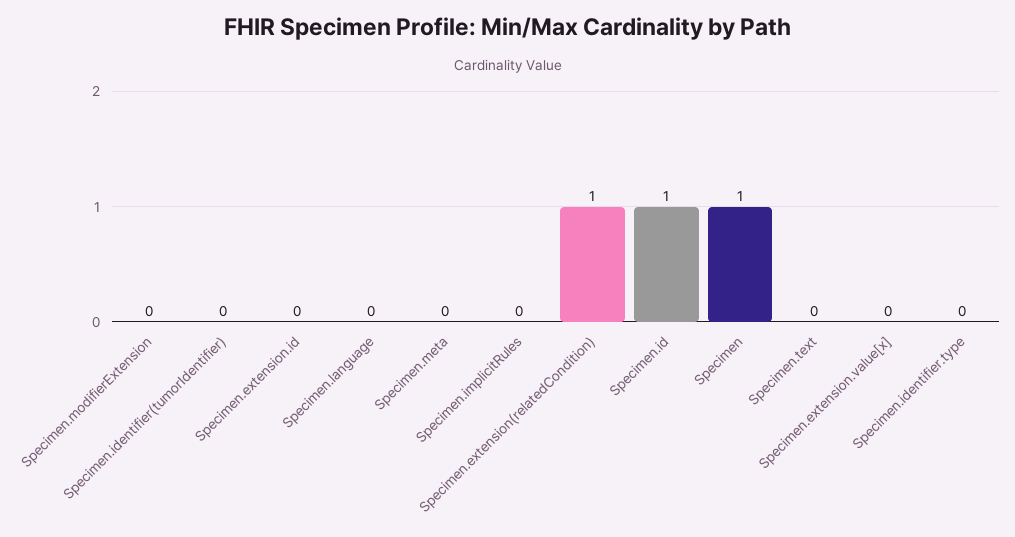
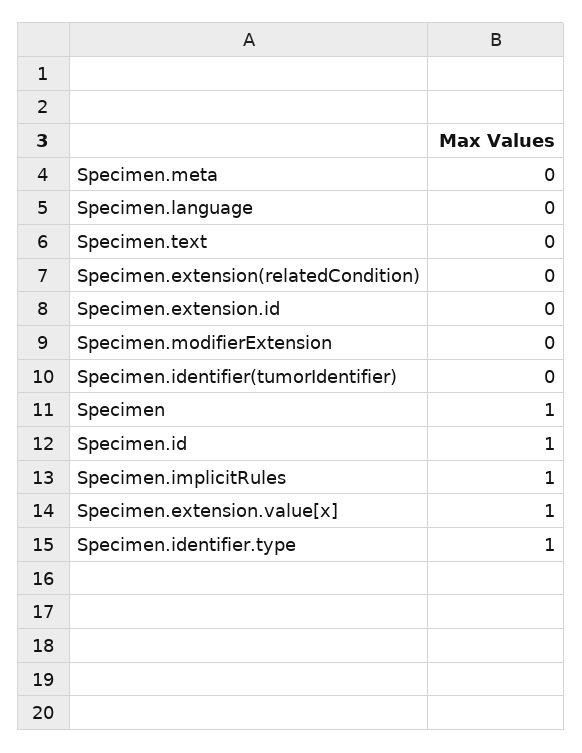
  {
    "Specimen.modifierExtension": 0,
    "Specimen.identifier(tumorIdentifier)": 0,
    "Specimen.extension.id": 0,
    "Specimen.language": 0,
    "Specimen.meta": 0,
-   "Specimen.implicitRules": 0,
+   "Specimen.implicitRules": 1,
-   "Specimen.extension(relatedCondition)": 1,
+   "Specimen.extension(relatedCondition)": 0,
    "Specimen.id": 1,
    "Specimen": 1,
    "Specimen.text": 0,
-   "Specimen.extension.value[x]": 0,
+   "Specimen.extension.value[x]": 1,
-   "Specimen.identifier.type": 0
+   "Specimen.identifier.type": 1
  }

